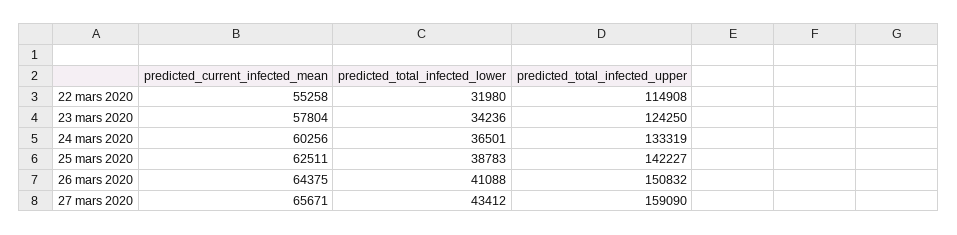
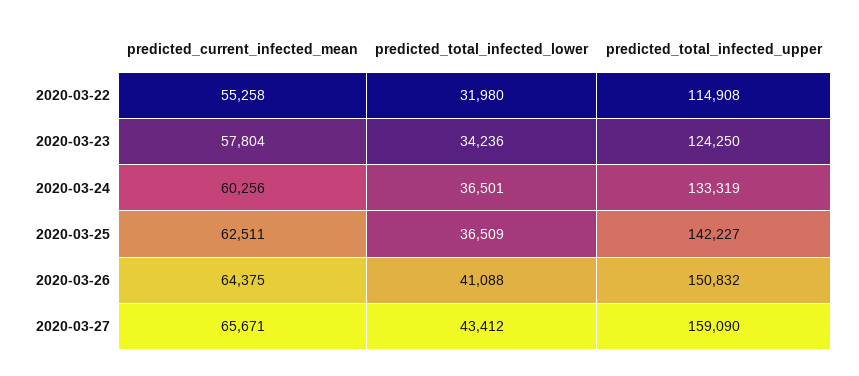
  {
    "predicted_current_infected_mean": {
      "22 mars 2020": 55258,
      "23 mars 2020": 57804,
      "24 mars 2020": 60256,
      "25 mars 2020": 62511,
      "26 mars 2020": 64375,
      "27 mars 2020": 65671
    },
    "predicted_total_infected_lower": {
      "22 mars 2020": 31980,
      "23 mars 2020": 34236,
      "24 mars 2020": 36501,
-     "25 mars 2020": 38783,
+     "25 mars 2020": 36509,
      "26 mars 2020": 41088,
      "27 mars 2020": 43412
    },
    "predicted_total_infected_upper": {
      "22 mars 2020": 114908,
      "23 mars 2020": 124250,
      "24 mars 2020": 133319,
      "25 mars 2020": 142227,
      "26 mars 2020": 150832,
      "27 mars 2020": 159090
    }
  }

